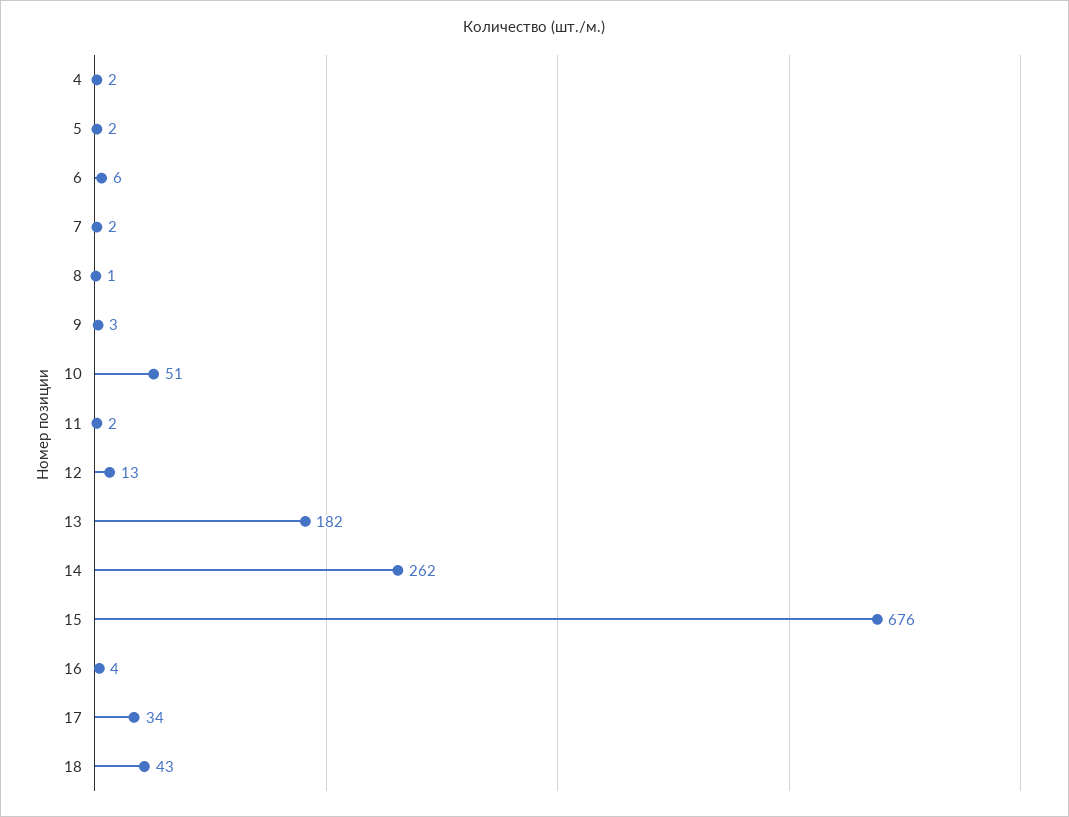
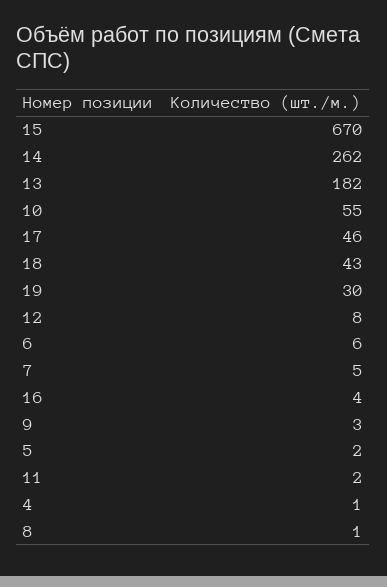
  {
-   "4": 2,
+   "4": 1,
    "5": 2,
    "6": 6,
-   "7": 2,
+   "7": 5,
    "8": 1,
    "9": 3,
-   "10": 51,
+   "10": 55,
    "11": 2,
-   "12": 13,
+   "12": 8,
    "13": 182,
    "14": 262,
-   "15": 676,
+   "15": 670,
    "16": 4,
-   "17": 34,
+   "17": 46,
-   "18": 43
+   "18": 43,
+   "19": 30
  }

